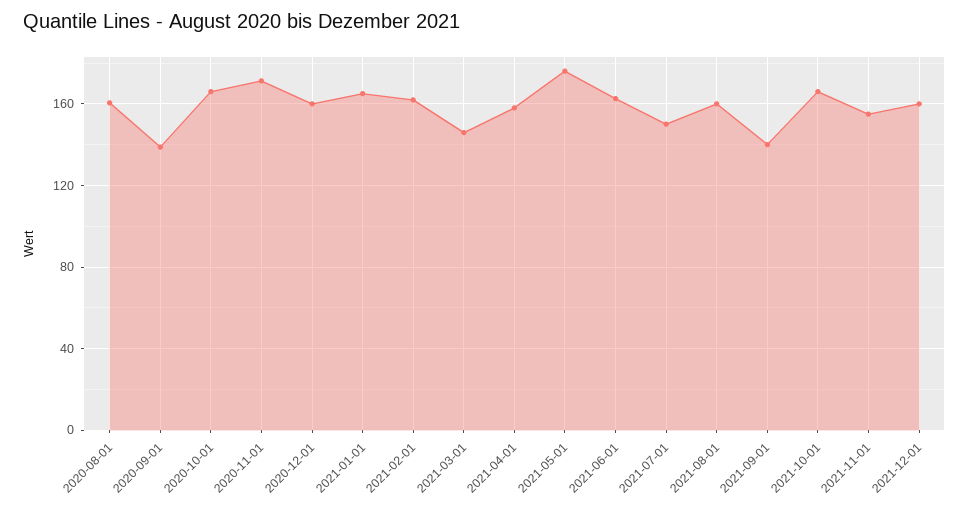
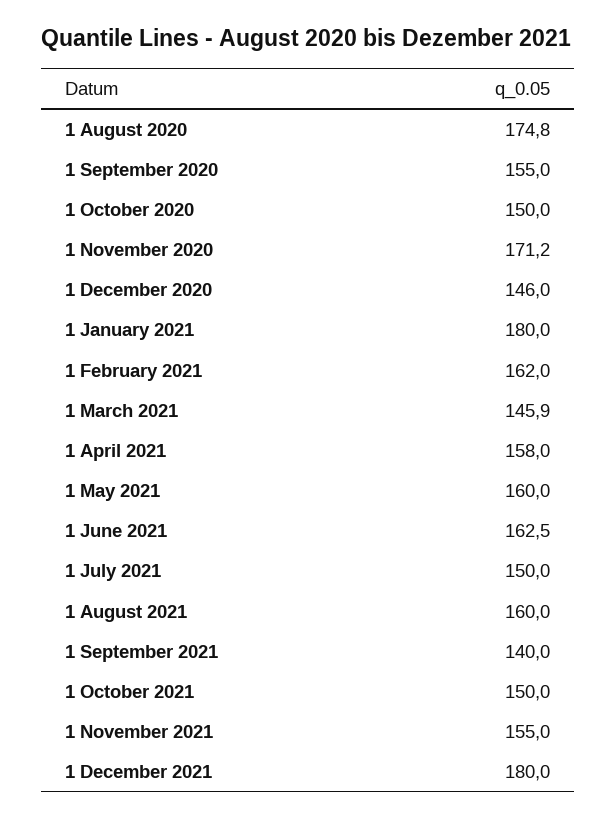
  {
-   "2020-08-01": 160,
+   "2020-08-01": 174.8,
-   "2020-09-01": 140,
+   "2020-09-01": 155,
-   "2020-10-01": 165,
+   "2020-10-01": 150,
    "2020-11-01": 171.2,
-   "2020-12-01": 160,
+   "2020-12-01": 146,
-   "2021-01-01": 165,
+   "2021-01-01": 180,
    "2021-02-01": 162,
    "2021-03-01": 145.9,
    "2021-04-01": 158,
-   "2021-05-01": 175,
+   "2021-05-01": 160,
    "2021-06-01": 162.5,
    "2021-07-01": 150,
    "2021-08-01": 160,
    "2021-09-01": 140,
-   "2021-10-01": 165,
+   "2021-10-01": 150,
    "2021-11-01": 155,
-   "2021-12-01": 160
+   "2021-12-01": 180
  }

